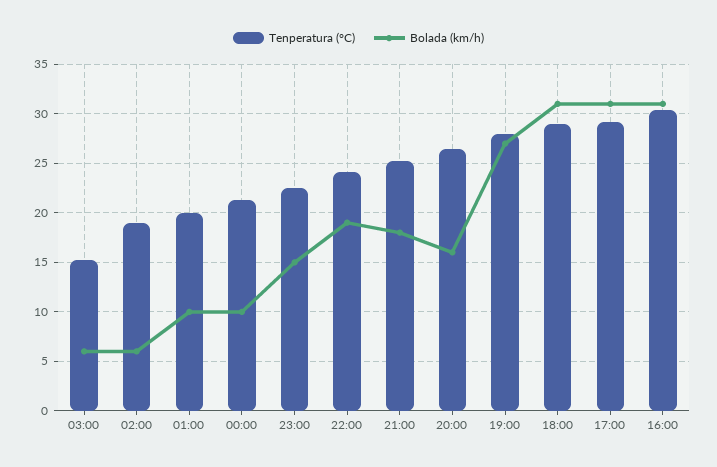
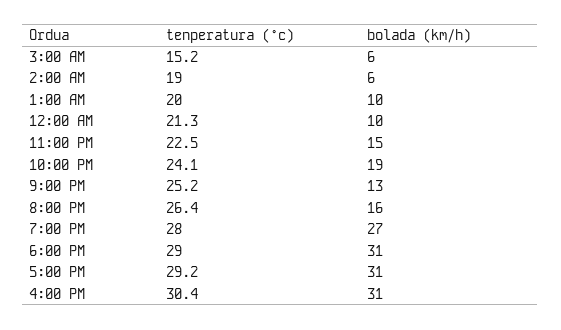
  {
    "Tenperatura (°C)": {
      "03:00": 15.2,
      "02:00": 19,
      "01:00": 20,
      "00:00": 21.3,
      "23:00": 22.5,
      "22:00": 24.1,
      "21:00": 25.2,
      "20:00": 26.4,
      "19:00": 28,
      "18:00": 29,
      "17:00": 29.2,
      "16:00": 30.4
    },
    "Bolada (km/h)": {
      "03:00": 6,
      "02:00": 6,
      "01:00": 10,
      "00:00": 10,
      "23:00": 15,
      "22:00": 19,
-     "21:00": 18,
+     "21:00": 13,
      "20:00": 16,
      "19:00": 27,
      "18:00": 31,
      "17:00": 31,
      "16:00": 31
    }
  }

